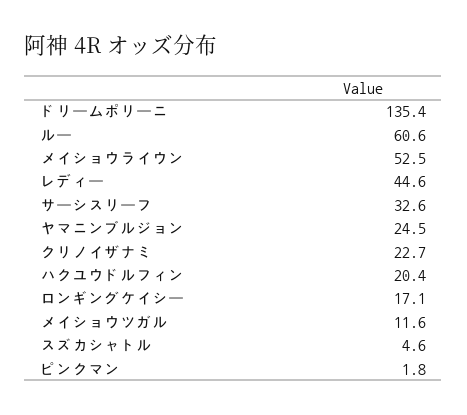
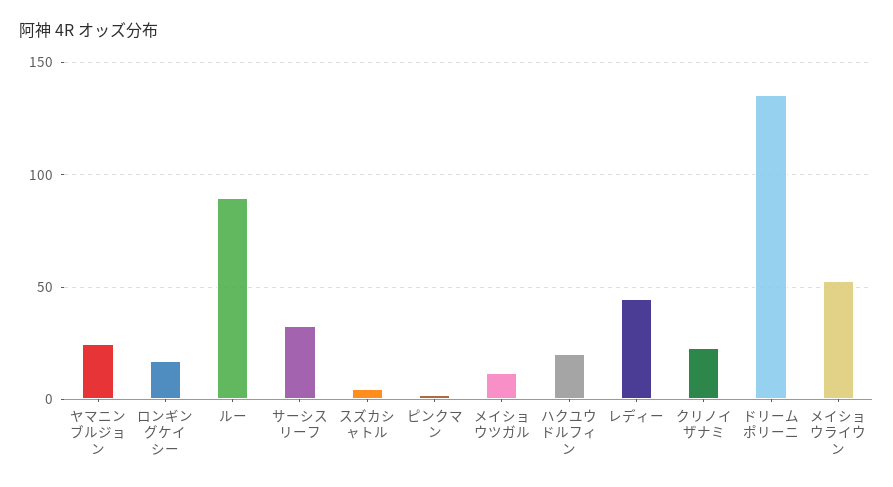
  {
    "ドリームポリーニ": 135.4,
-   "ルー": 60.6,
+   "ルー": 90,
    "メイショウライウン": 52.5,
    "レディー": 44.6,
    "サーシスリーフ": 32.6,
    "ヤマニンブルジョン": 24.5,
    "クリノイザナミ": 22.7,
    "ハクユウドルフィン": 20.4,
    "ロンギングケイシー": 17.1,
    "メイショウツガル": 11.6,
    "スズカシャトル": 4.6,
    "ピンクマン": 1.8
  }

